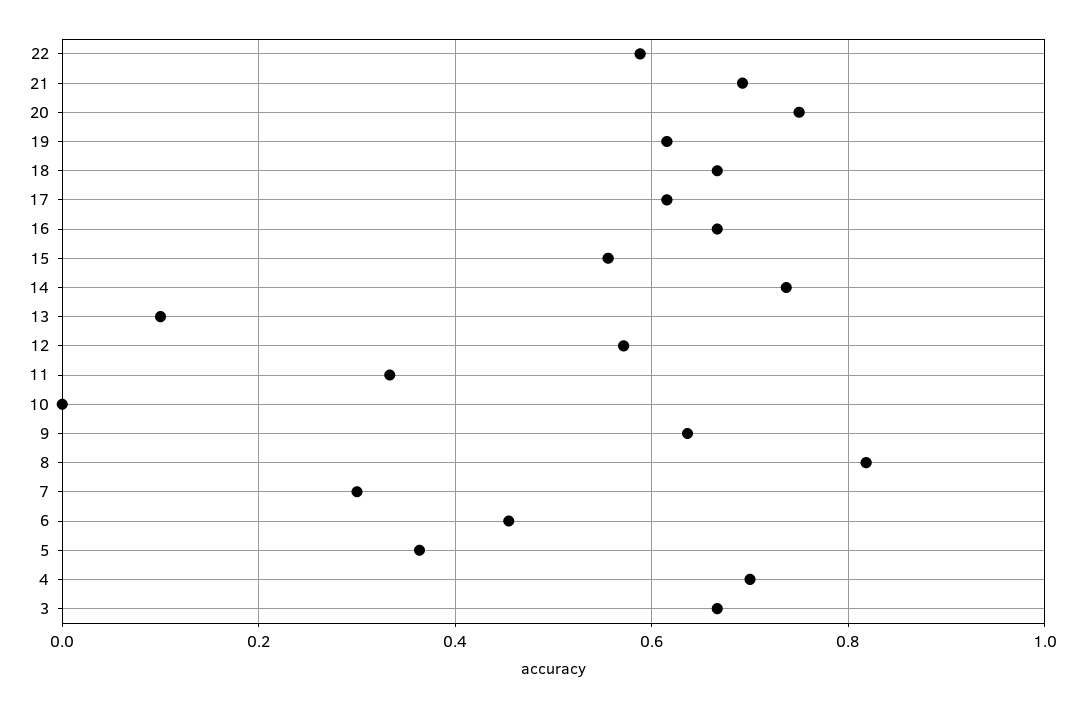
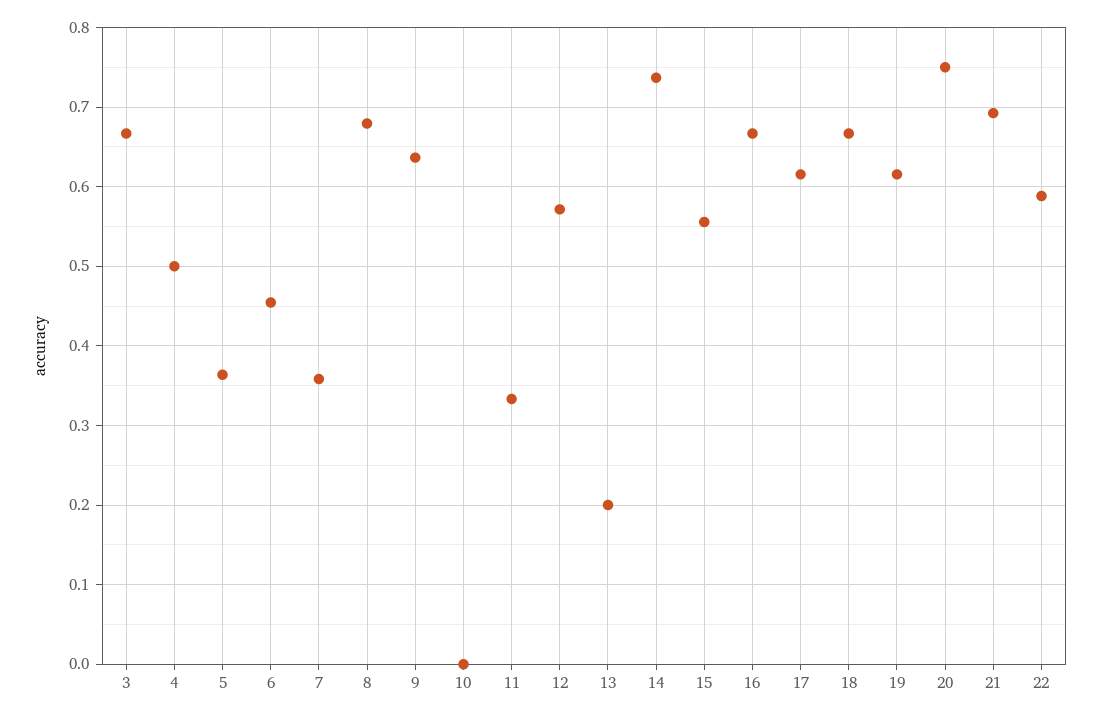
  {
    "22": 0.59,
    "21": 0.69,
    "20": 0.75,
    "19": 0.62,
    "18": 0.67,
    "17": 0.62,
    "16": 0.67,
    "15": 0.56,
    "14": 0.74,
-   "13": 0.1,
+   "13": 0.2,
    "12": 0.57,
    "11": 0.33,
    "10": 0,
    "9": 0.64,
-   "8": 0.82,
+   "8": 0.68,
-   "7": 0.3,
+   "7": 0.36,
    "6": 0.45,
    "5": 0.36,
-   "4": 0.7,
+   "4": 0.5,
    "3": 0.67
  }

